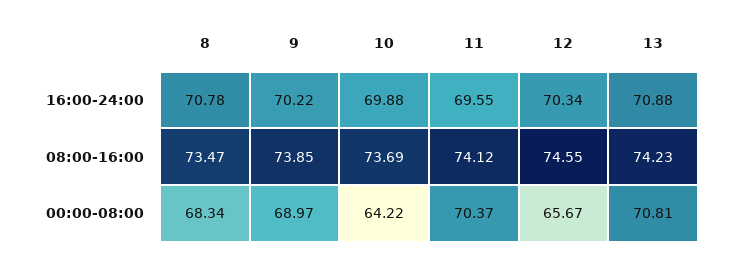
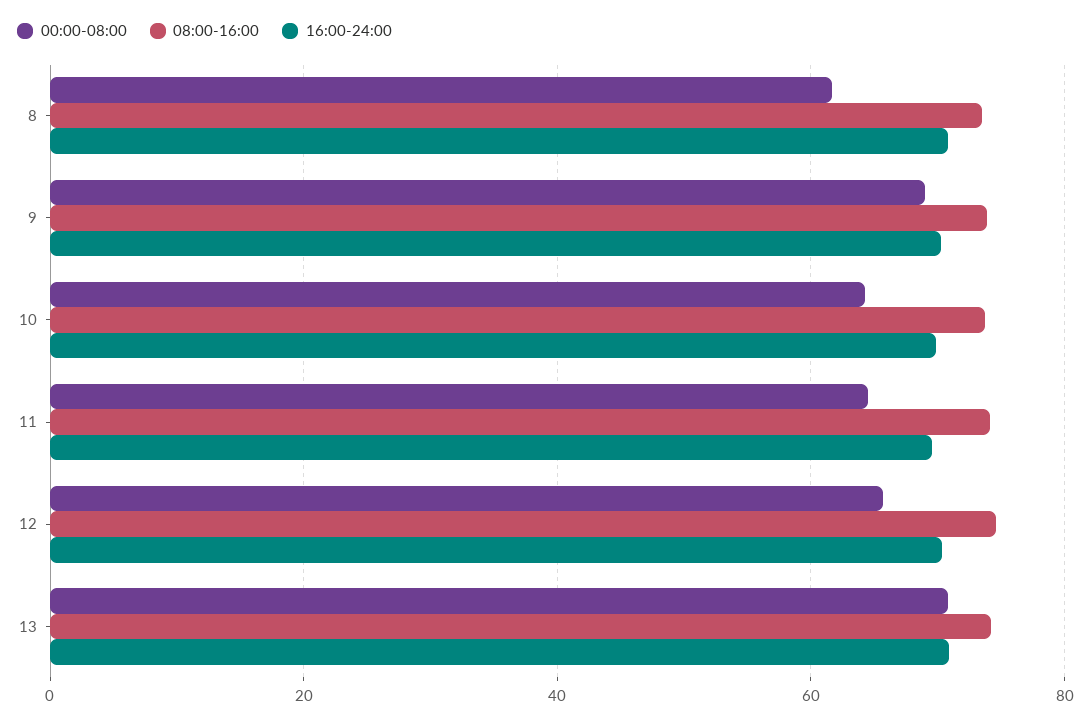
  {
    "16:00-24:00": {
      "8": 70.78,
      "9": 70.22,
      "10": 69.88,
      "11": 69.55,
      "12": 70.34,
      "13": 70.88
    },
    "08:00-16:00": {
      "8": 73.47,
      "9": 73.85,
      "10": 73.69,
      "11": 74.12,
      "12": 74.55,
      "13": 74.23
    },
    "00:00-08:00": {
-     "8": 68.34,
+     "8": 62,
      "9": 68.97,
      "10": 64.22,
-     "11": 70.37,
+     "11": 64,
      "12": 65.67,
      "13": 70.81
    }
  }

